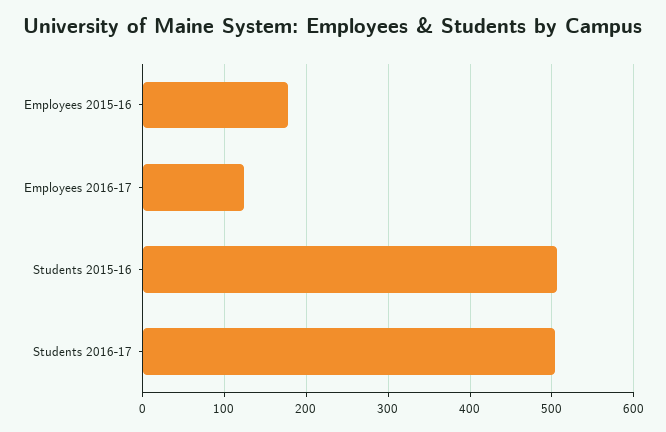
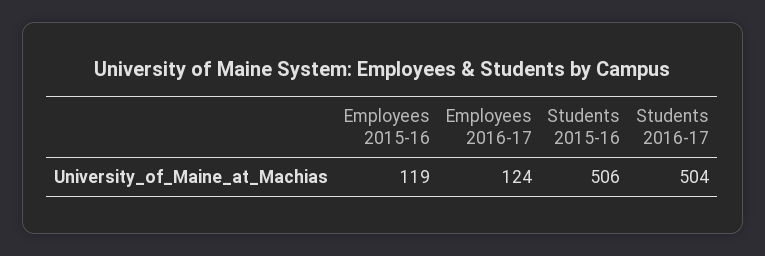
  {
-   "Employees 2015-16": 180,
+   "Employees 2015-16": 119,
    "Employees 2016-17": 124,
    "Students 2015-16": 506,
    "Students 2016-17": 504
  }

